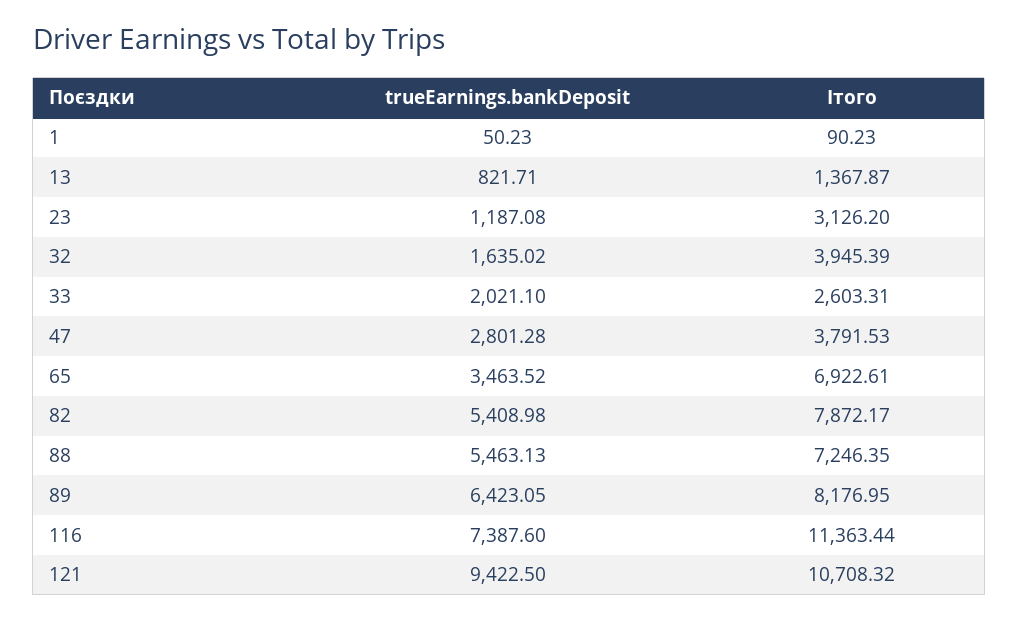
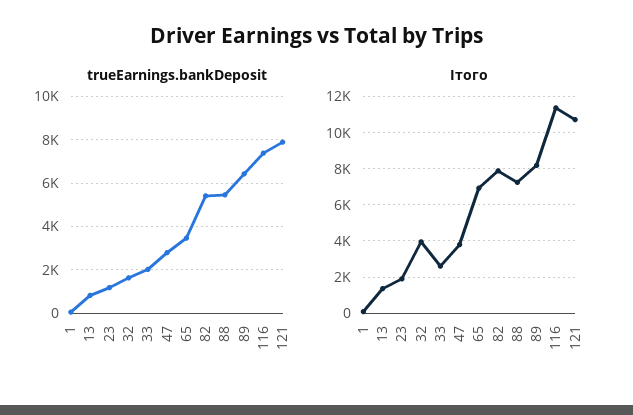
  {
    "trueEarnings.bankDeposit": {
      "1": 50.23,
      "13": 821.71,
      "23": 1187.08,
      "32": 1635.02,
      "33": 2021.1,
      "47": 2801.28,
      "65": 3463.52,
      "82": 5408.98,
      "88": 5463.13,
      "89": 6423.05,
      "116": 7387.6,
-     "121": 9422.5
+     "121": 8000
    },
    "Ітого": {
      "1": 90.23,
      "13": 1367.87,
-     "23": 3126.2,
+     "23": 2000,
      "32": 3945.39,
      "33": 2603.31,
      "47": 3791.53,
      "65": 6922.61,
      "82": 7872.17,
      "88": 7246.35,
      "89": 8176.95,
      "116": 11363.44,
      "121": 10708.32
    }
  }

